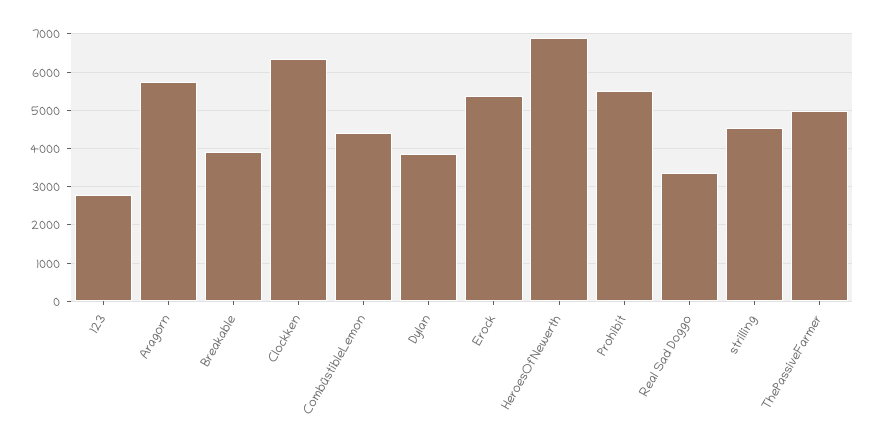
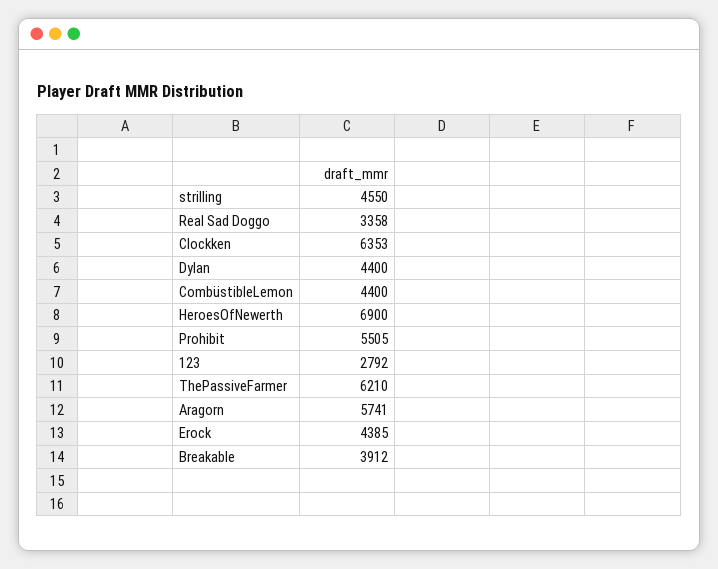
  {
    "123": 2792,
    "Aragorn": 5741,
    "Breakable": 3912,
    "Clockken": 6353,
    "CombüstibleLemon": 4400,
-   "Dylan": 3800,
+   "Dylan": 4400,
-   "Erock": 5400,
+   "Erock": 4385,
    "HeroesOfNewerth": 6900,
    "Prohibit": 5505,
    "Real Sad Doggo": 3358,
    "strilling": 4550,
-   "ThePassiveFarmer": 5000
+   "ThePassiveFarmer": 6210
  }

